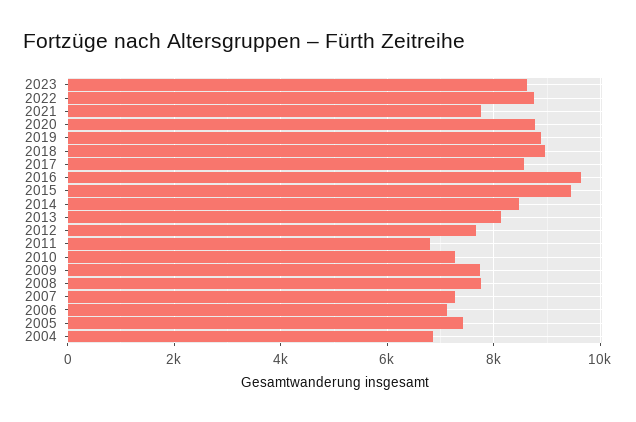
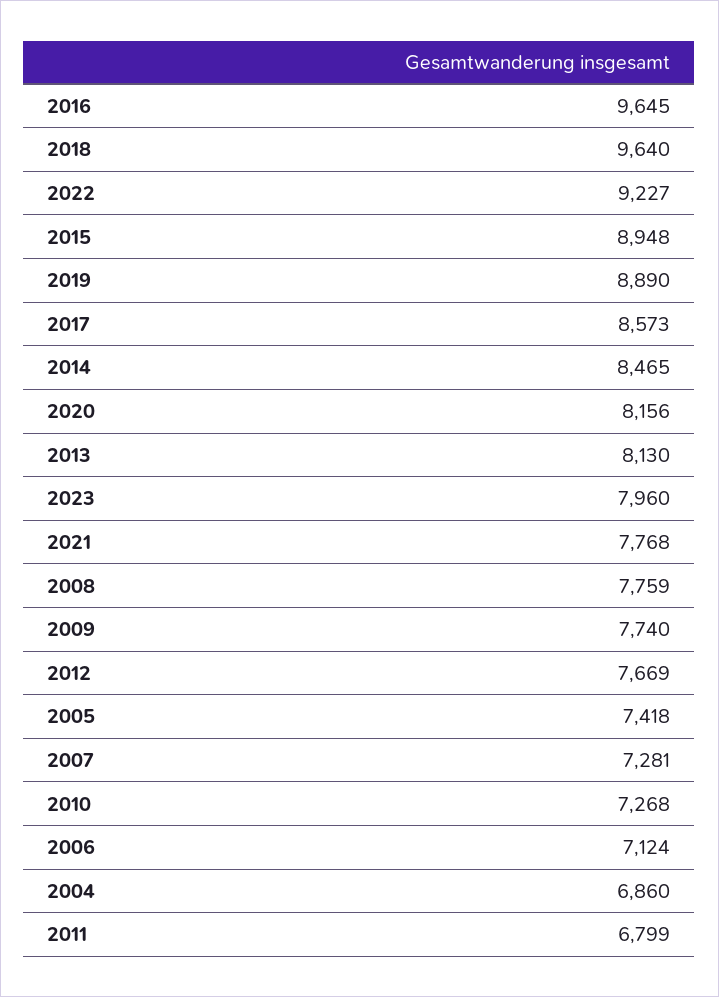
  {
-   "2023": 8600,
+   "2023": 7960,
-   "2022": 8800,
+   "2022": 9227,
    "2021": 7768,
-   "2020": 8800,
+   "2020": 8156,
    "2019": 8890,
-   "2018": 9000,
+   "2018": 9640,
    "2017": 8573,
    "2016": 9645,
-   "2015": 9400,
+   "2015": 8948,
    "2014": 8465,
    "2013": 8130,
    "2012": 7669,
    "2011": 6799,
    "2010": 7268,
    "2009": 7740,
    "2008": 7759,
    "2007": 7281,
    "2006": 7124,
    "2005": 7418,
    "2004": 6860
  }

